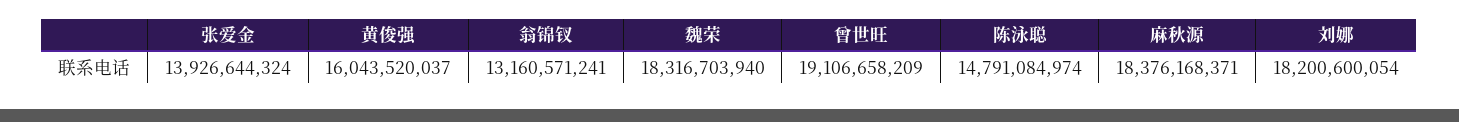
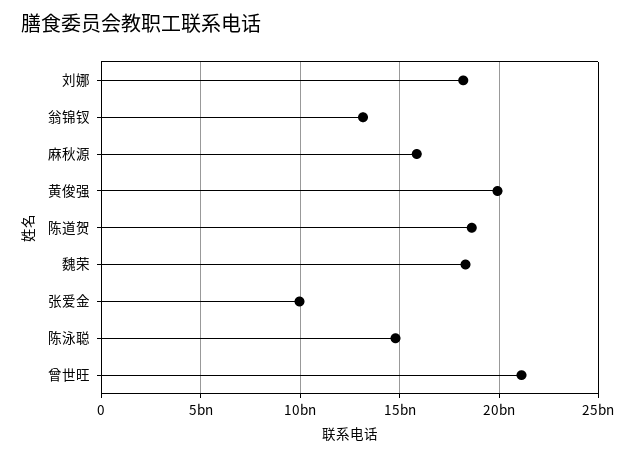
  {
-   "张爱金": 13926644324,
+   "张爱金": 10000000000,
-   "黄俊强": 16043520037,
+   "黄俊强": 20000000000,
    "翁锦钗": 13160571241,
    "魏荣": 18316703940,
-   "曾世旺": 19106658209,
+   "曾世旺": 21000000000,
    "陈泳聪": 14791084974,
-   "麻秋源": 18376168371,
+   "麻秋源": 16000000000,
-   "刘娜": 18200600054
+   "刘娜": 18200600054,
+   "陈道贺": 18500000000
  }

